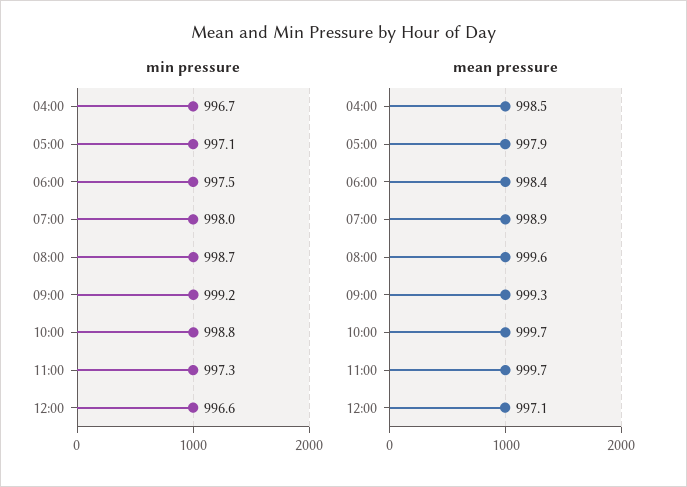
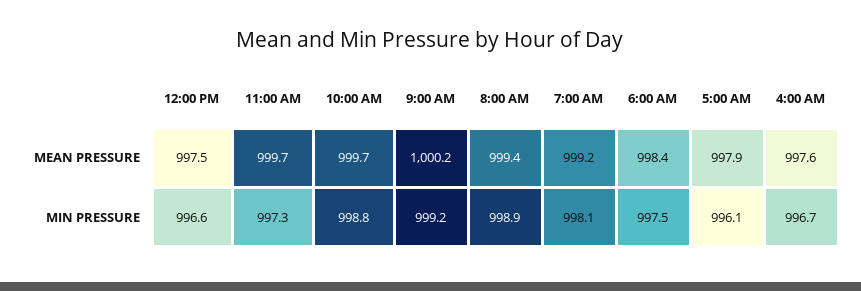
  {
    "min pressure": {
      "04:00": 996.7,
-     "05:00": 997.1,
+     "05:00": 996.1,
      "06:00": 997.5,
-     "07:00": 998,
+     "07:00": 998.1,
-     "08:00": 998.7,
+     "08:00": 998.9,
      "09:00": 999.2,
      "10:00": 998.8,
      "11:00": 997.3,
      "12:00": 996.6
    },
    "mean pressure": {
-     "04:00": 998.5,
+     "04:00": 997.6,
      "05:00": 997.9,
      "06:00": 998.4,
-     "07:00": 998.9,
+     "07:00": 999.2,
-     "08:00": 999.6,
+     "08:00": 999.4,
-     "09:00": 999.3,
+     "09:00": 1000.2,
      "10:00": 999.7,
      "11:00": 999.7,
-     "12:00": 997.1
+     "12:00": 997.5
    }
  }

